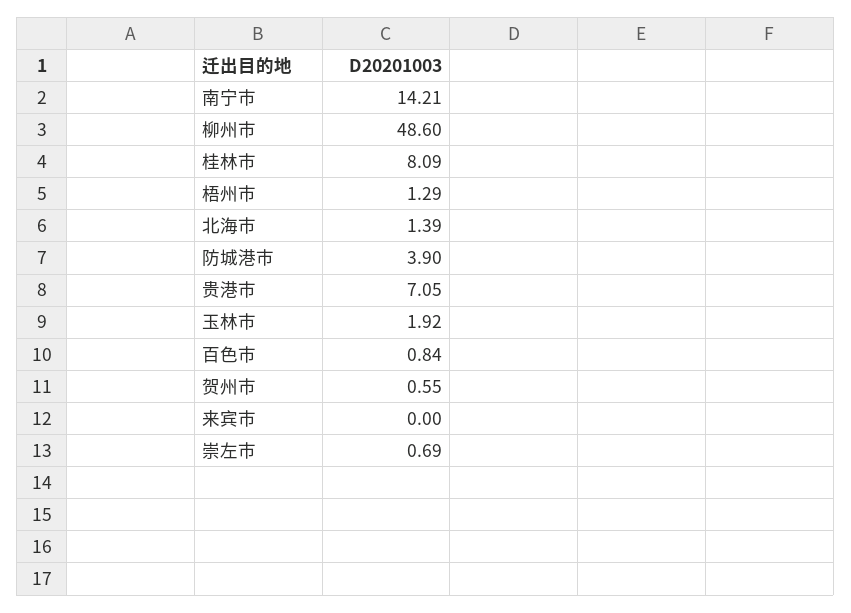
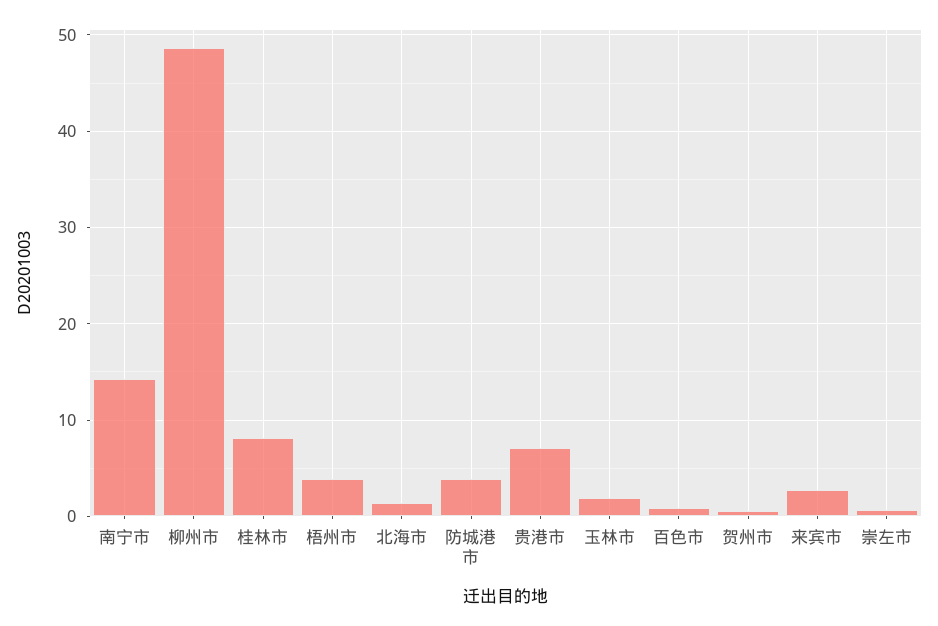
  {
    "南宁市": 14.21,
    "柳州市": 48.6,
    "桂林市": 8.09,
-   "梧州市": 1.29,
+   "梧州市": 4,
    "北海市": 1.39,
    "防城港市": 3.9,
    "贵港市": 7.05,
    "玉林市": 1.92,
    "百色市": 0.84,
    "贺州市": 0.55,
-   "来宾市": 0,
+   "来宾市": 3,
    "崇左市": 0.69
  }

